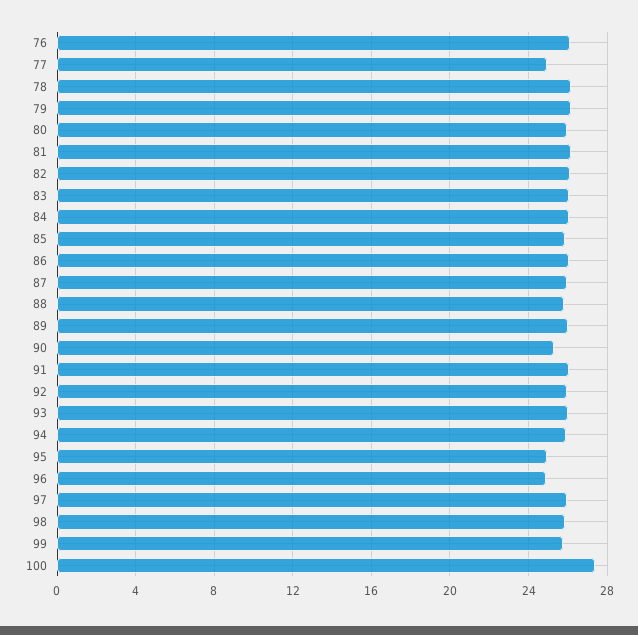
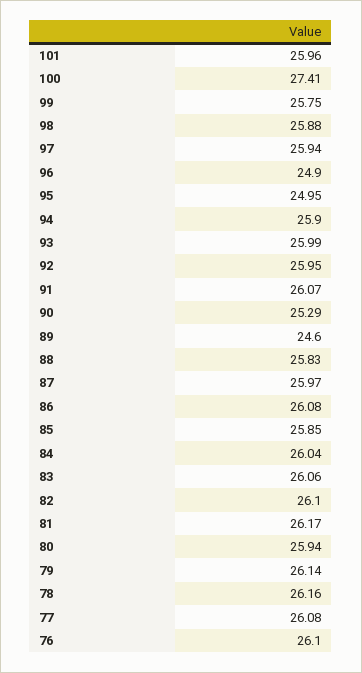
  {
    "76": 26.1,
-   "77": 25,
+   "77": 26.08,
    "78": 26.16,
    "79": 26.14,
    "80": 25.94,
    "81": 26.17,
    "82": 26.1,
    "83": 26.06,
    "84": 26.04,
    "85": 25.85,
    "86": 26.08,
    "87": 25.97,
    "88": 25.83,
-   "89": 26,
+   "89": 24.6,
    "90": 25.29,
    "91": 26.07,
    "92": 25.95,
    "93": 25.99,
    "94": 25.9,
    "95": 24.95,
    "96": 24.9,
    "97": 25.94,
    "98": 25.88,
    "99": 25.75,
-   "100": 27.41
+   "100": 27.41,
+   "101": 25.96
  }

